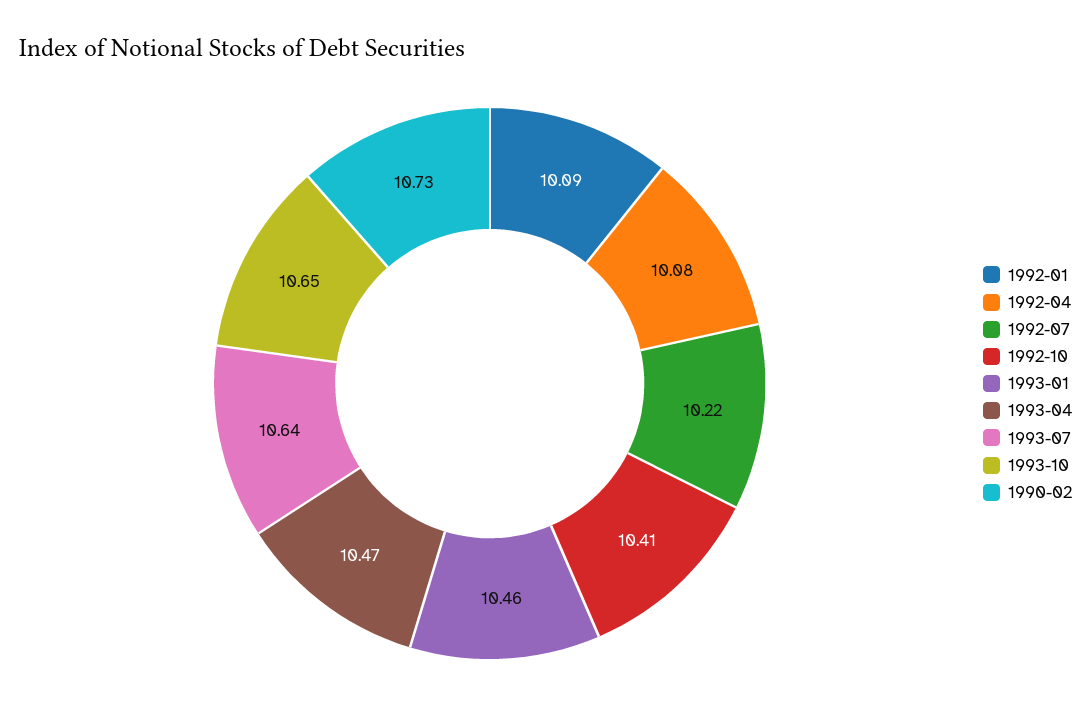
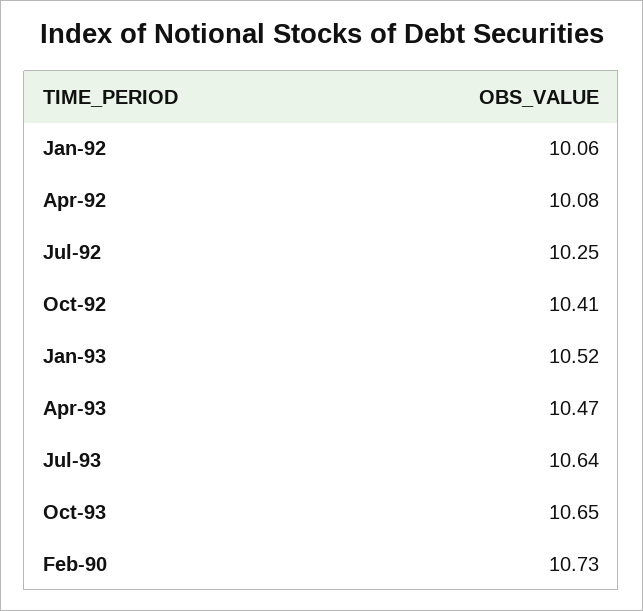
  {
-   "1992-01": 10.09,
+   "1992-01": 10.06,
    "1992-04": 10.08,
-   "1992-07": 10.22,
+   "1992-07": 10.25,
    "1992-10": 10.41,
-   "1993-01": 10.46,
+   "1993-01": 10.52,
    "1993-04": 10.47,
    "1993-07": 10.64,
    "1993-10": 10.65,
    "1990-02": 10.73
  }

